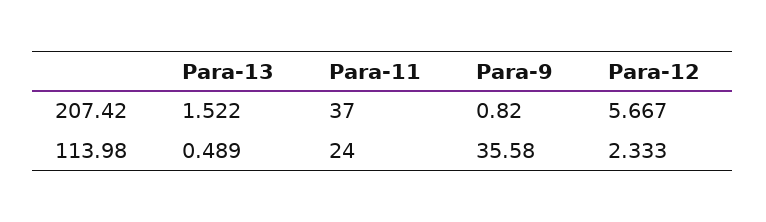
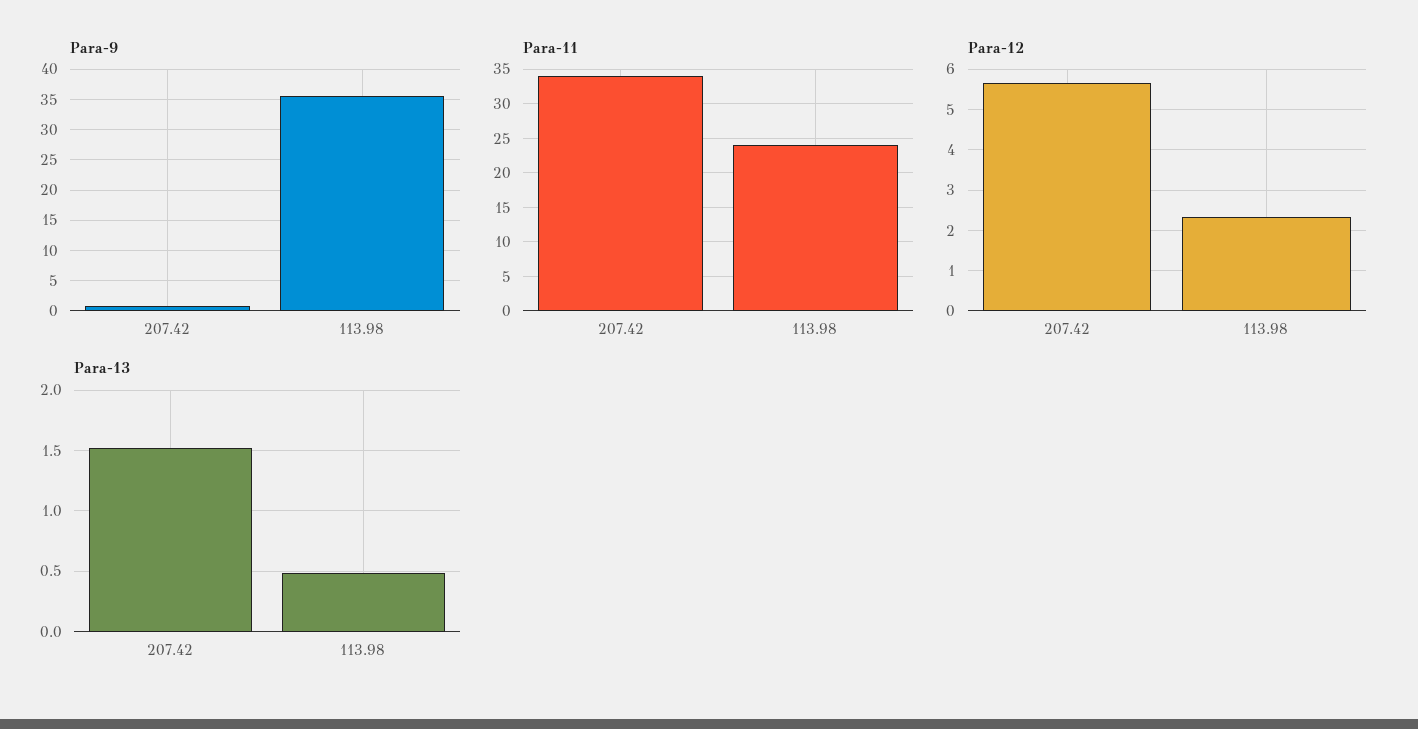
  {
    "Para-13": {
      "207.42": 1.522,
      "113.98": 0.489
    },
    "Para-11": {
-     "207.42": 37,
+     "207.42": 34,
      "113.98": 24
    },
    "Para-9": {
      "207.42": 0.82,
      "113.98": 35.58
    },
    "Para-12": {
      "207.42": 5.667,
      "113.98": 2.333
    }
  }

